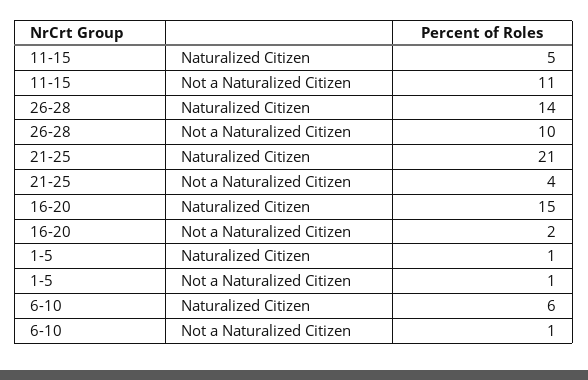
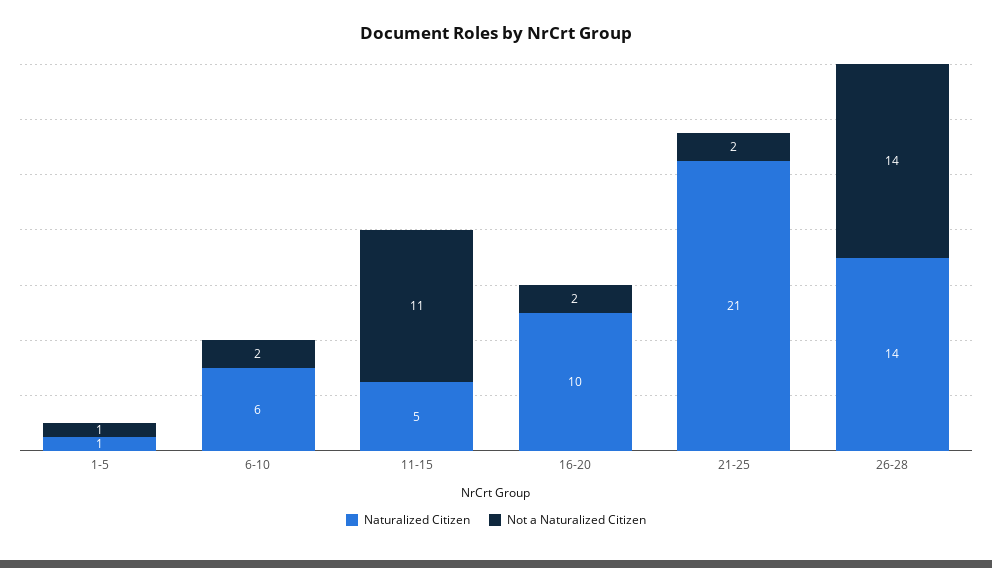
  {
    "Naturalized Citizen": {
      "11-15": 5,
      "26-28": 14,
      "21-25": 21,
-     "16-20": 15,
+     "16-20": 10,
      "1-5": 1,
      "6-10": 6
    },
    "Not a Naturalized Citizen": {
      "11-15": 11,
-     "26-28": 10,
+     "26-28": 14,
-     "21-25": 4,
+     "21-25": 2,
      "16-20": 2,
      "1-5": 1,
-     "6-10": 1
+     "6-10": 2
    }
  }

